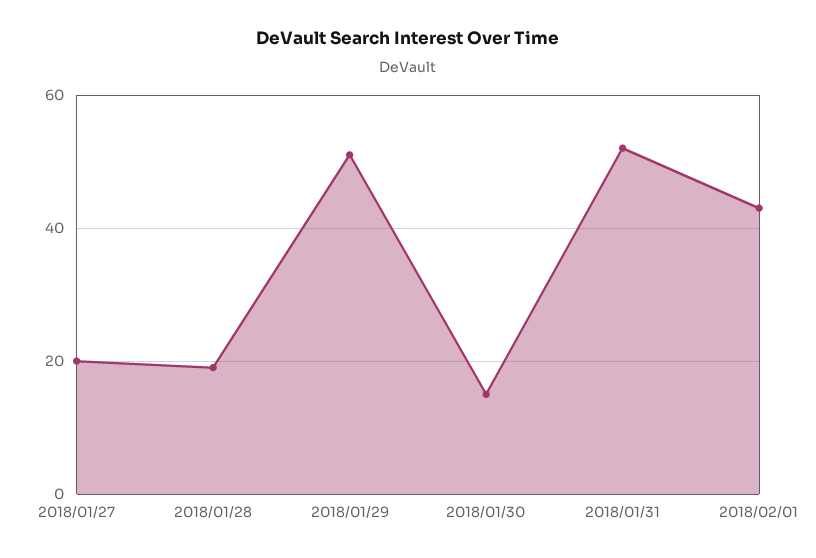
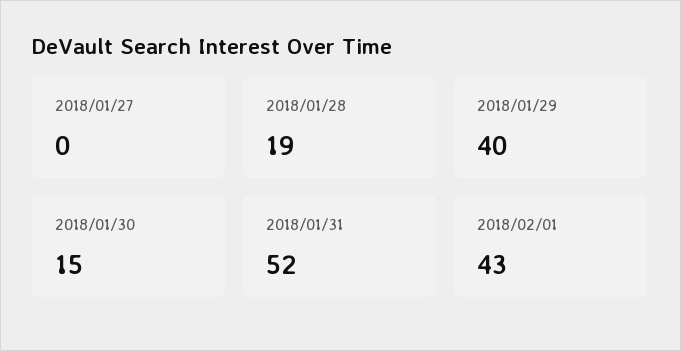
  {
-   "2018/01/27": 20,
+   "2018/01/27": 0,
    "2018/01/28": 19,
-   "2018/01/29": 50,
+   "2018/01/29": 40,
    "2018/01/30": 15,
    "2018/01/31": 52,
    "2018/02/01": 43
  }

